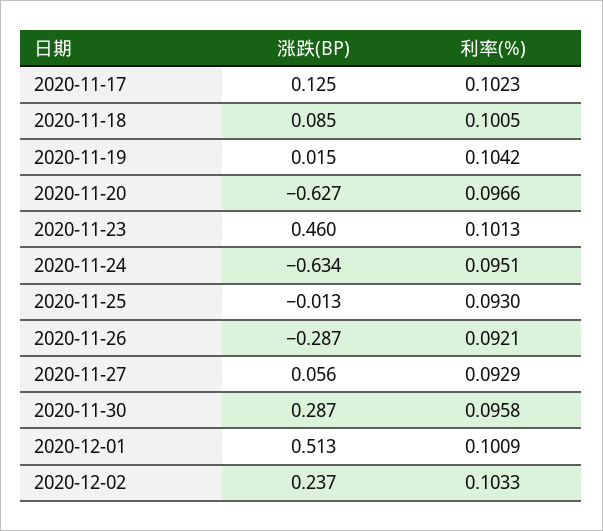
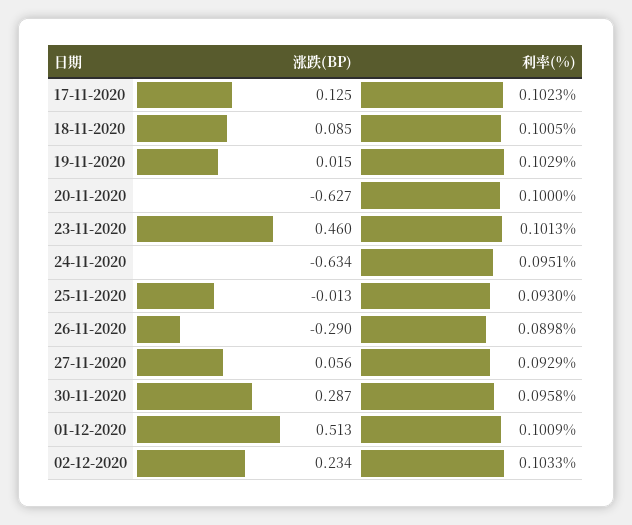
  {
    "涨跌(BP)": {
      "2020-11-17": 0.125,
      "2020-11-18": 0.085,
      "2020-11-19": 0.015,
      "2020-11-20": -0.627,
      "2020-11-23": 0.46,
      "2020-11-24": -0.634,
      "2020-11-25": -0.013,
-     "2020-11-26": -0.287,
+     "2020-11-26": -0.29,
      "2020-11-27": 0.056,
      "2020-11-30": 0.287,
      "2020-12-01": 0.513,
-     "2020-12-02": 0.237
+     "2020-12-02": 0.234
    },
    "利率(%)": {
      "2020-11-17": 0.1023,
      "2020-11-18": 0.1005,
-     "2020-11-19": 0.1042,
+     "2020-11-19": 0.1029,
-     "2020-11-20": 0.0966,
+     "2020-11-20": 0.1,
      "2020-11-23": 0.1013,
      "2020-11-24": 0.0951,
      "2020-11-25": 0.093,
-     "2020-11-26": 0.0921,
+     "2020-11-26": 0.0898,
      "2020-11-27": 0.0929,
      "2020-11-30": 0.0958,
      "2020-12-01": 0.1009,
      "2020-12-02": 0.1033
    }
  }

